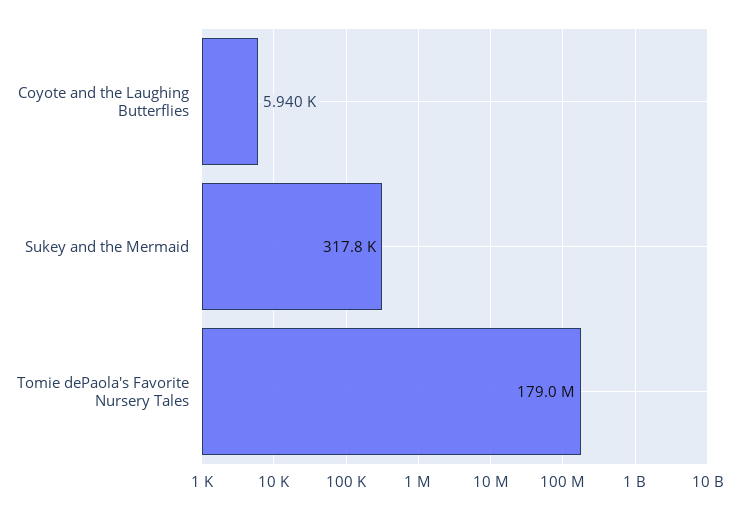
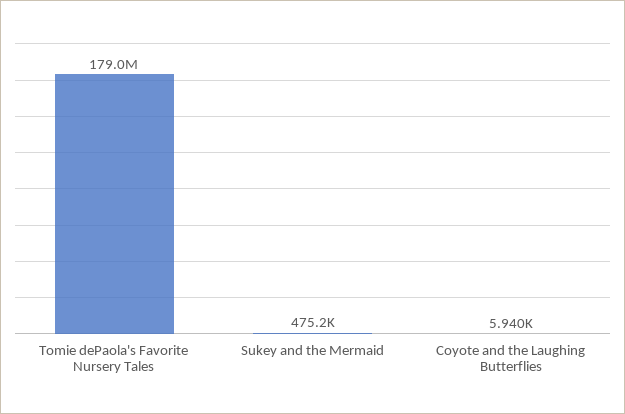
  {
    "Coyote and the Laughing Butterflies": 5940,
-   "Sukey and the Mermaid": 317800,
+   "Sukey and the Mermaid": 475200,
    "Tomie dePaola's Favorite Nursery Tales": 179000000
  }

